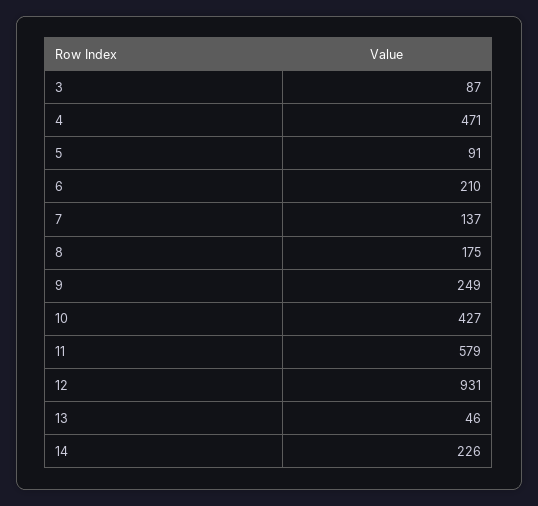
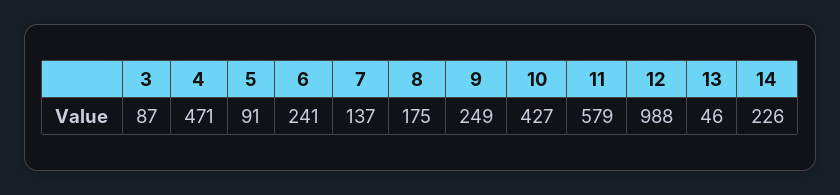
  {
    "3": 87,
    "4": 471,
    "5": 91,
-   "6": 210,
+   "6": 241,
    "7": 137,
    "8": 175,
    "9": 249,
    "10": 427,
    "11": 579,
-   "12": 931,
+   "12": 988,
    "13": 46,
    "14": 226
  }

